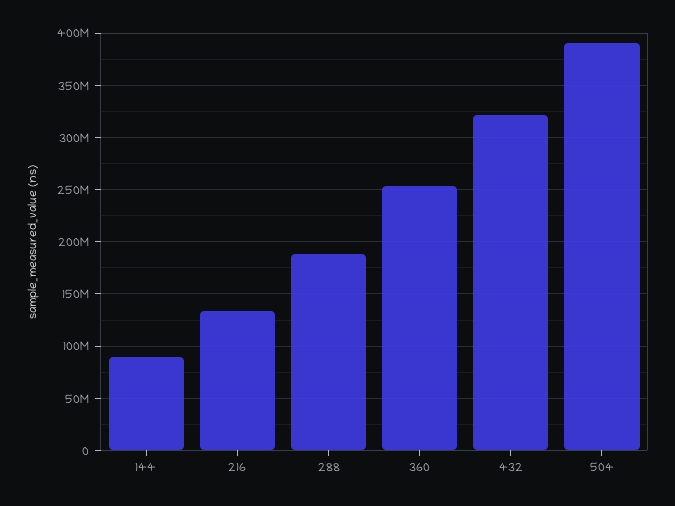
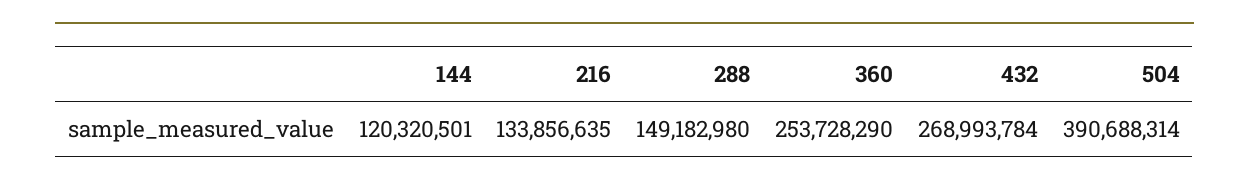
  {
-   "144": 90000000,
+   "144": 120320501,
    "216": 133856635,
-   "288": 190000000,
+   "288": 149182980,
    "360": 253728290,
-   "432": 320000000,
+   "432": 268993784,
    "504": 390688314
  }

